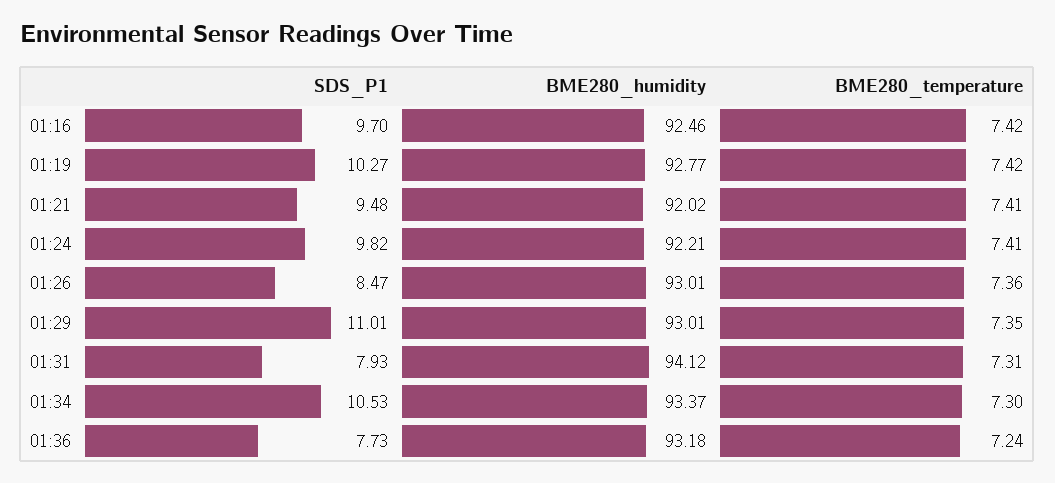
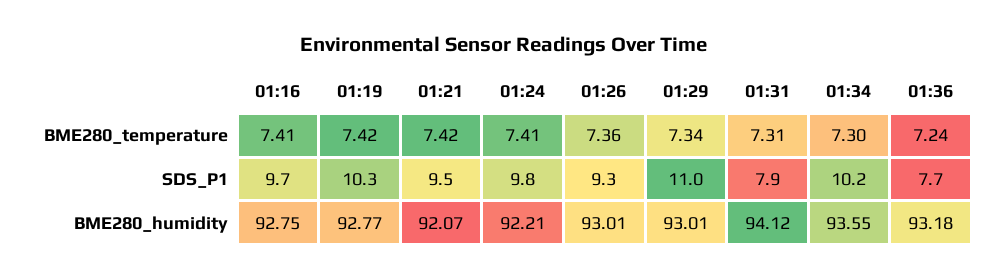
  {
    "SDS_P1": {
      "01:16": 9.7,
      "01:19": 10.27,
      "01:21": 9.48,
      "01:24": 9.82,
-     "01:26": 8.47,
+     "01:26": 9.3,
      "01:29": 11.01,
      "01:31": 7.93,
-     "01:34": 10.53,
+     "01:34": 10.2,
      "01:36": 7.73
    },
    "BME280_humidity": {
-     "01:16": 92.46,
+     "01:16": 92.75,
      "01:19": 92.77,
-     "01:21": 92.02,
+     "01:21": 92.07,
      "01:24": 92.21,
      "01:26": 93.01,
      "01:29": 93.01,
      "01:31": 94.12,
-     "01:34": 93.37,
+     "01:34": 93.55,
      "01:36": 93.18
    },
    "BME280_temperature": {
-     "01:16": 7.42,
+     "01:16": 7.41,
      "01:19": 7.42,
-     "01:21": 7.41,
+     "01:21": 7.42,
      "01:24": 7.41,
      "01:26": 7.36,
-     "01:29": 7.35,
+     "01:29": 7.34,
      "01:31": 7.31,
      "01:34": 7.3,
      "01:36": 7.24
    }
  }

